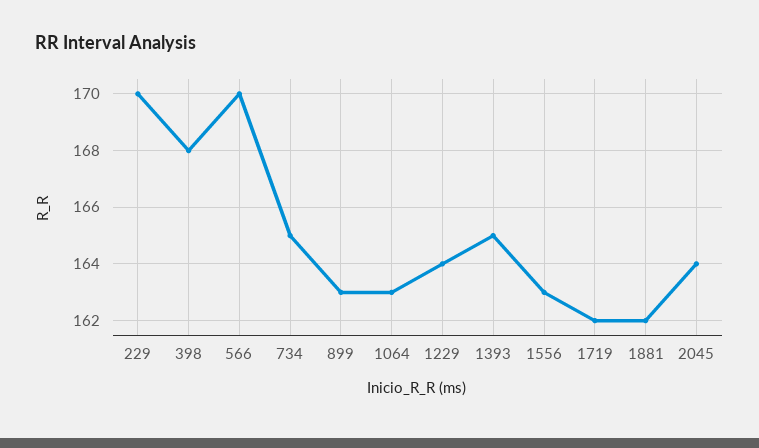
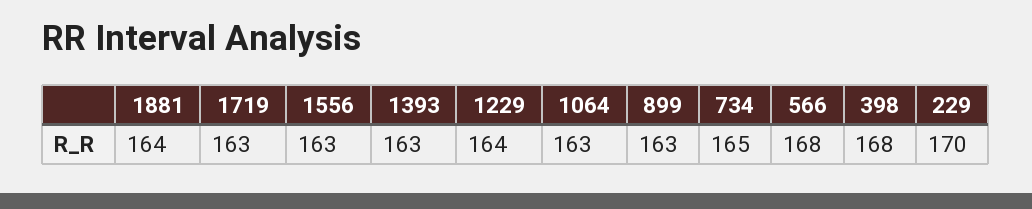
  {
    "229": 170,
    "398": 168,
-   "566": 170,
+   "566": 168,
    "734": 165,
    "899": 163,
    "1064": 163,
    "1229": 164,
-   "1393": 165,
+   "1393": 163,
    "1556": 163,
-   "1719": 162,
+   "1719": 163,
-   "1881": 162,
+   "1881": 164
-   "2045": 164
  }

